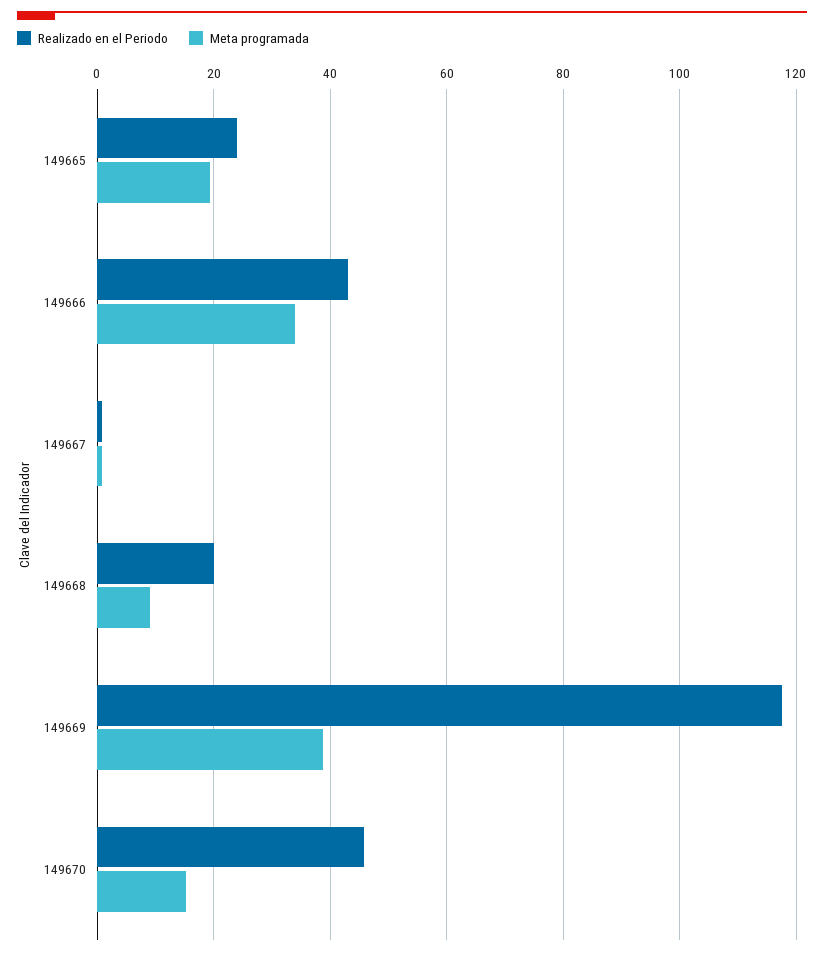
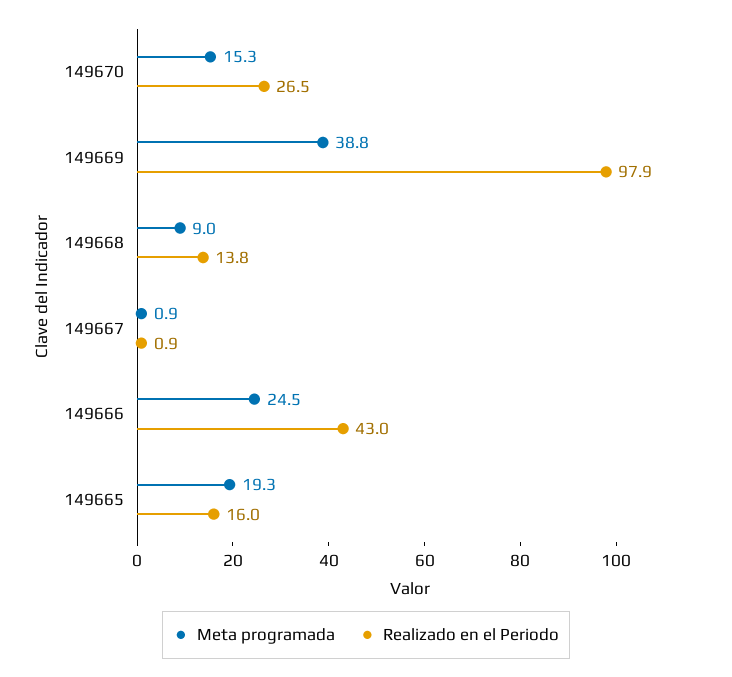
  {
    "Realizado en el Periodo": {
-     "149665": 24,
+     "149665": 16,
      "149666": 43,
      "149667": 0.9,
-     "149668": 20,
+     "149668": 13.8,
-     "149669": 118,
+     "149669": 97.9,
-     "149670": 46
+     "149670": 26.5
    },
    "Meta programada": {
      "149665": 19.3,
-     "149666": 34,
+     "149666": 24.5,
      "149667": 0.9,
      "149668": 9,
      "149669": 38.8,
      "149670": 15.3
    }
  }

